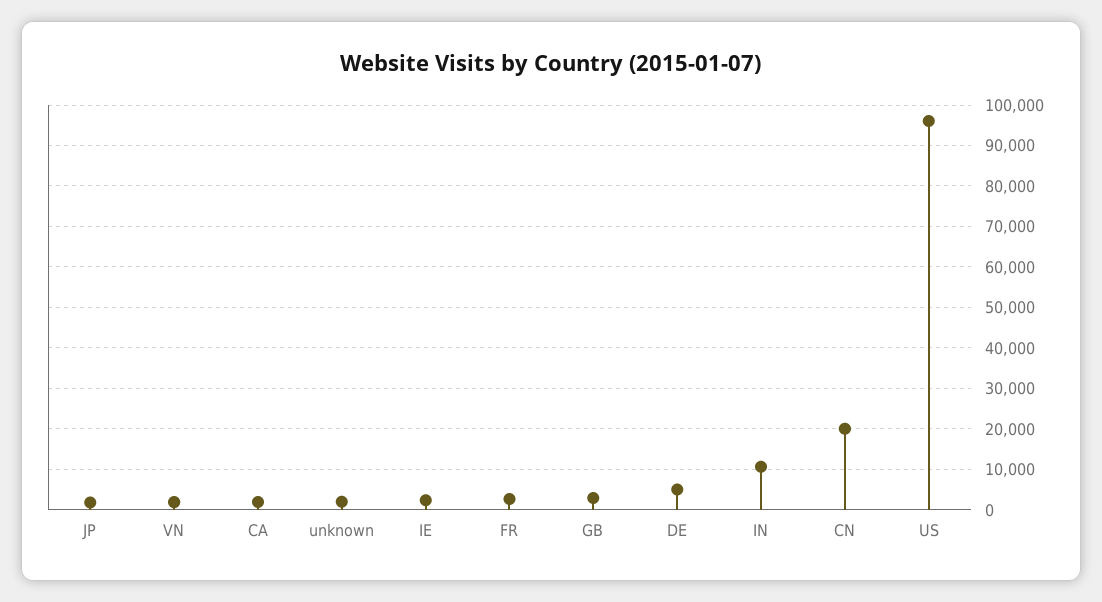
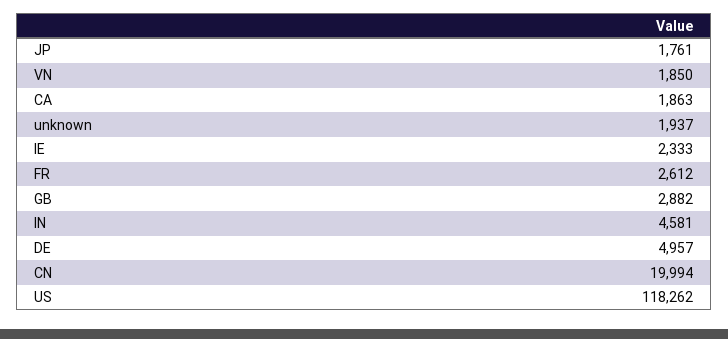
  {
    "JP": 1761,
    "VN": 1850,
    "CA": 1863,
    "unknown": 1937,
    "IE": 2333,
    "FR": 2612,
    "GB": 2882,
    "DE": 4957,
-   "IN": 10000,
+   "IN": 4581,
    "CN": 19994,
-   "US": 96000
+   "US": 118262
  }

